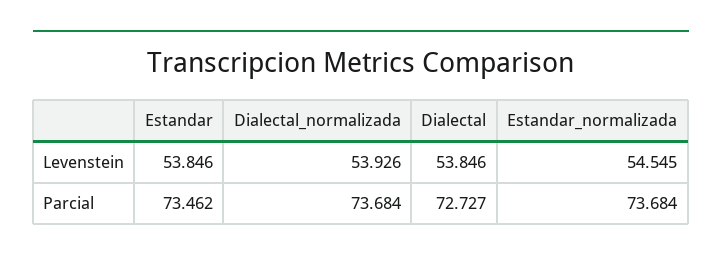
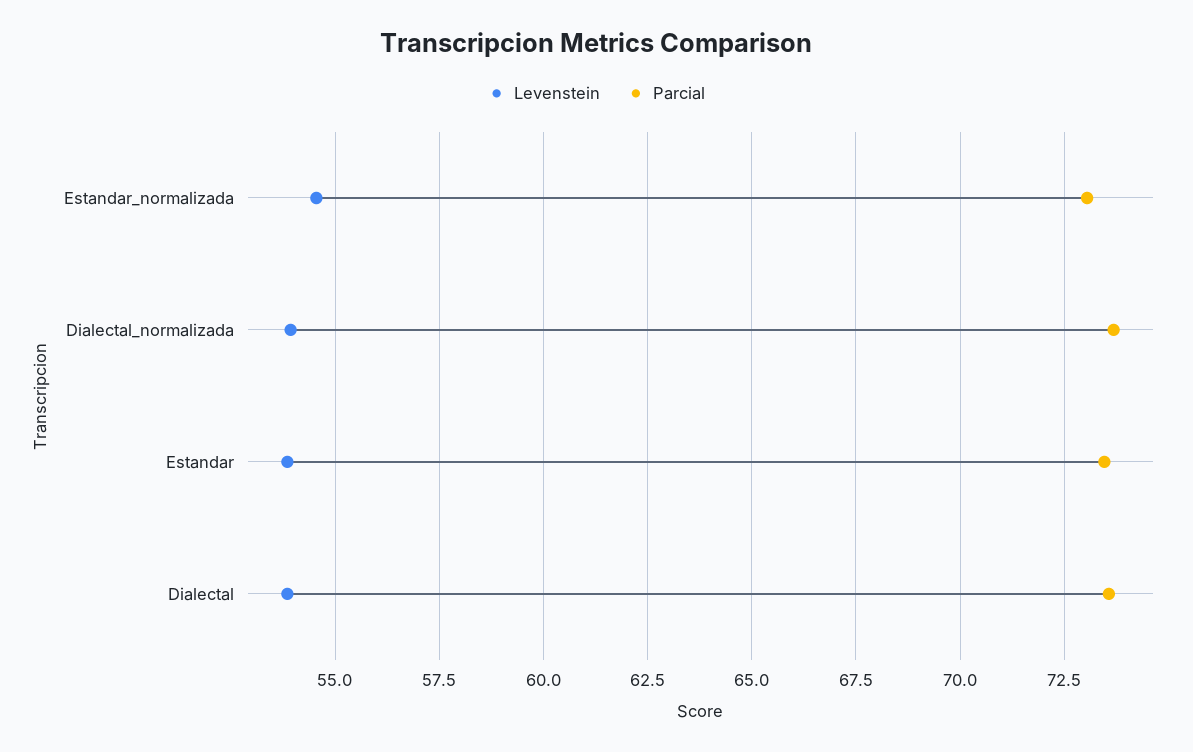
  {
    "Levenstein": {
      "Estandar": 53.846,
      "Dialectal_normalizada": 53.926,
      "Dialectal": 53.846,
      "Estandar_normalizada": 54.545
    },
    "Parcial": {
      "Estandar": 73.462,
      "Dialectal_normalizada": 73.684,
-     "Dialectal": 72.727,
+     "Dialectal": 73.5,
-     "Estandar_normalizada": 73.684
+     "Estandar_normalizada": 73
    }
  }

